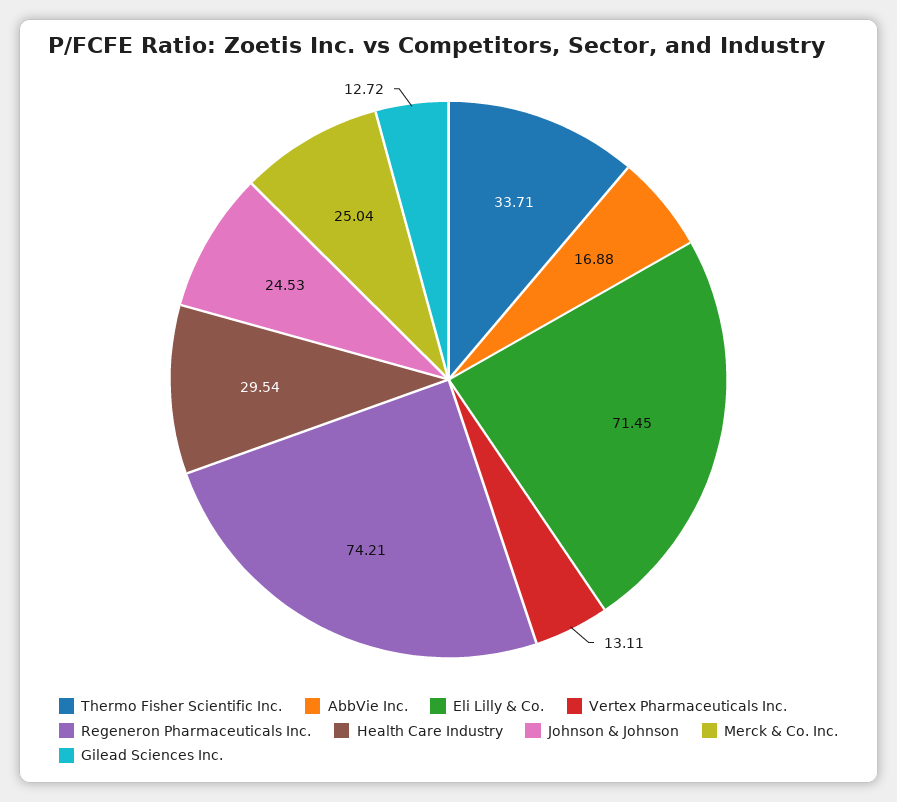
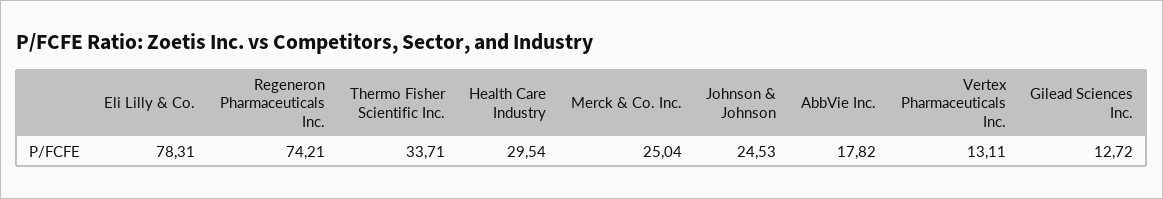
  {
    "Thermo Fisher Scientific Inc.": 33.71,
-   "AbbVie Inc.": 16.88,
+   "AbbVie Inc.": 17.82,
-   "Eli Lilly & Co.": 71.45,
+   "Eli Lilly & Co.": 78.31,
    "Vertex Pharmaceuticals Inc.": 13.11,
    "Regeneron Pharmaceuticals Inc.": 74.21,
    "Health Care Industry": 29.54,
    "Johnson & Johnson": 24.53,
    "Merck & Co. Inc.": 25.04,
    "Gilead Sciences Inc.": 12.72
  }

